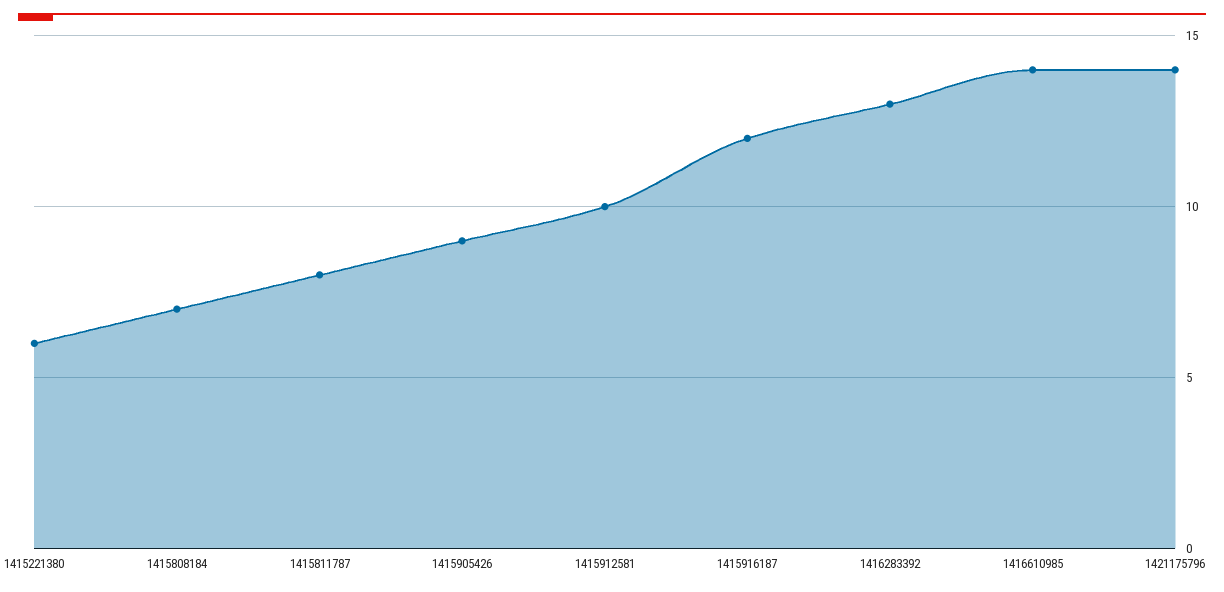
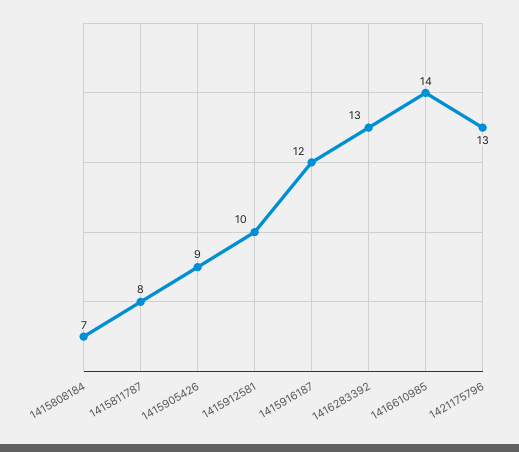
  {
-   "1415221380": 6,
    "1415808184": 7,
    "1415811787": 8,
    "1415905426": 9,
    "1415912581": 10,
    "1415916187": 12,
    "1416283392": 13,
    "1416610985": 14,
-   "1421175796": 14
+   "1421175796": 13
  }

